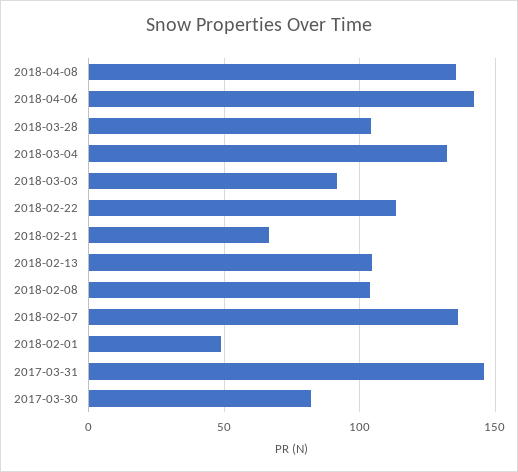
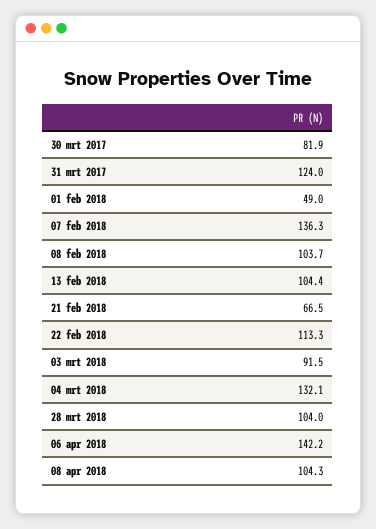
  {
-   "2018-04-08": 135,
+   "2018-04-08": 104.3,
    "2018-04-06": 142.2,
    "2018-03-28": 104,
    "2018-03-04": 132.1,
    "2018-03-03": 91.5,
    "2018-02-22": 113.3,
    "2018-02-21": 66.5,
    "2018-02-13": 104.4,
    "2018-02-08": 103.7,
    "2018-02-07": 136.3,
    "2018-02-01": 49,
-   "2017-03-31": 145,
+   "2017-03-31": 124,
    "2017-03-30": 81.9
  }

